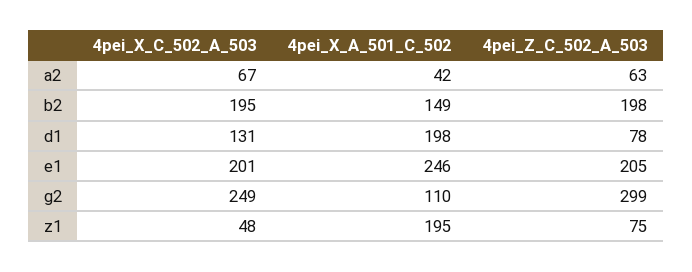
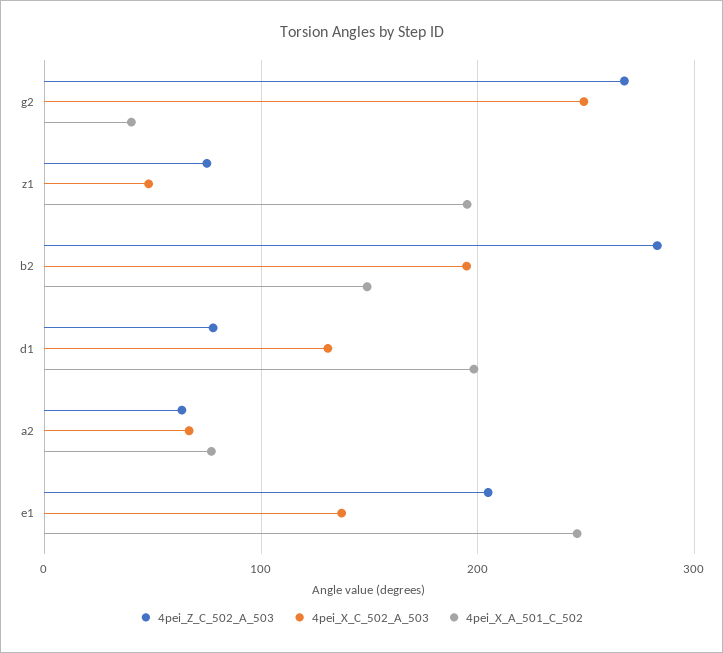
  {
    "4pei_X_C_502_A_503": {
      "a2": 67,
      "b2": 195,
      "d1": 131,
-     "e1": 201,
+     "e1": 140,
      "g2": 249,
      "z1": 48
    },
    "4pei_X_A_501_C_502": {
-     "a2": 42,
+     "a2": 80,
      "b2": 149,
      "d1": 198,
      "e1": 246,
-     "g2": 110,
+     "g2": 40,
      "z1": 195
    },
    "4pei_Z_C_502_A_503": {
      "a2": 63,
-     "b2": 198,
+     "b2": 280,
      "d1": 78,
      "e1": 205,
-     "g2": 299,
+     "g2": 270,
      "z1": 75
    }
  }

